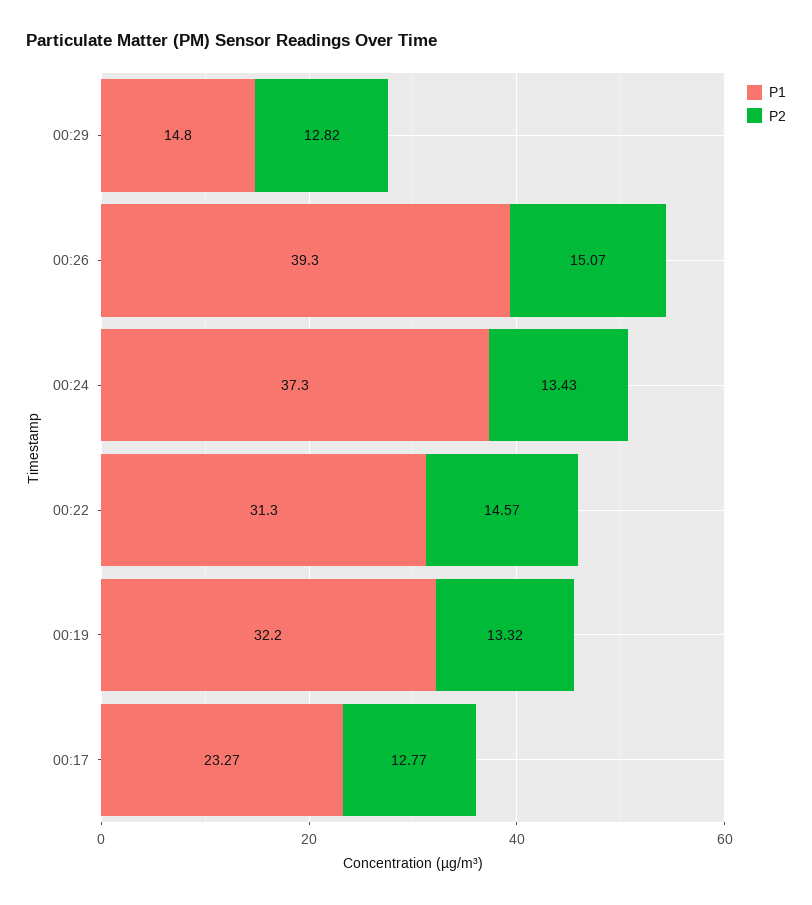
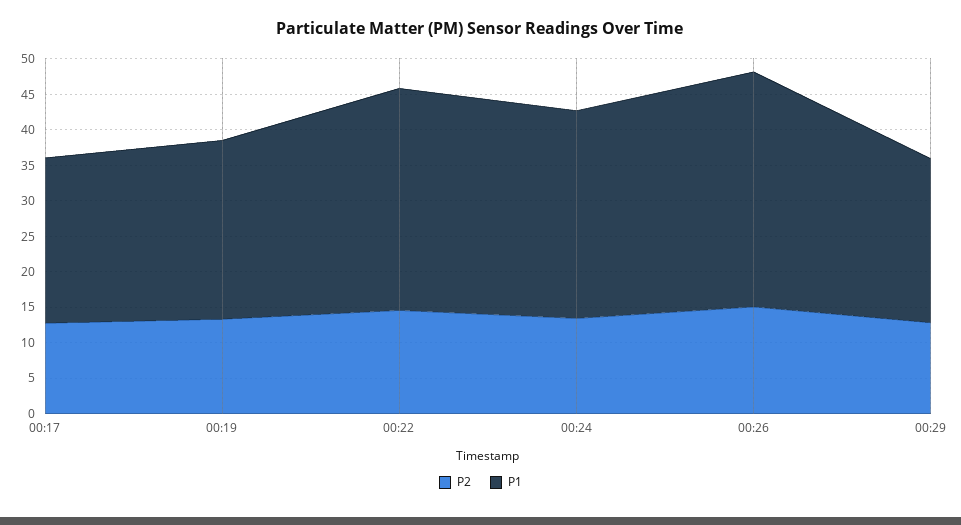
  {
    "P1": {
-     "00:29": 14.8,
+     "00:29": 22.5,
-     "00:26": 39.3,
+     "00:26": 32.5,
-     "00:24": 37.3,
+     "00:24": 30,
      "00:22": 31.3,
-     "00:19": 32.2,
+     "00:19": 25,
      "00:17": 23.27
    },
    "P2": {
      "00:29": 12.82,
      "00:26": 15.07,
      "00:24": 13.43,
      "00:22": 14.57,
      "00:19": 13.32,
      "00:17": 12.77
    }
  }

